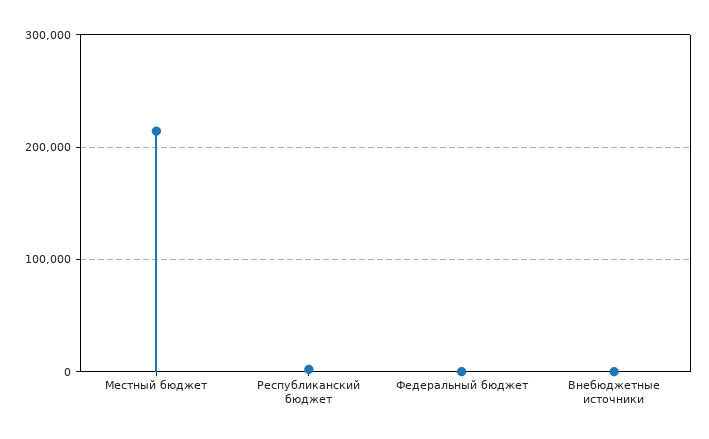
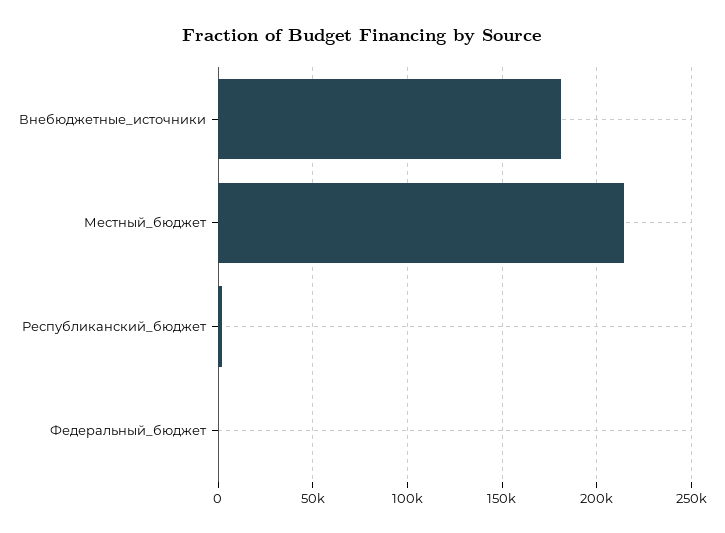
  {
    "Местный бюджет": 215000,
    "Республиканский бюджет": 0,
    "Федеральный бюджет": 0,
-   "Внебюджетные источники": 0
+   "Внебюджетные источники": 180000
  }

